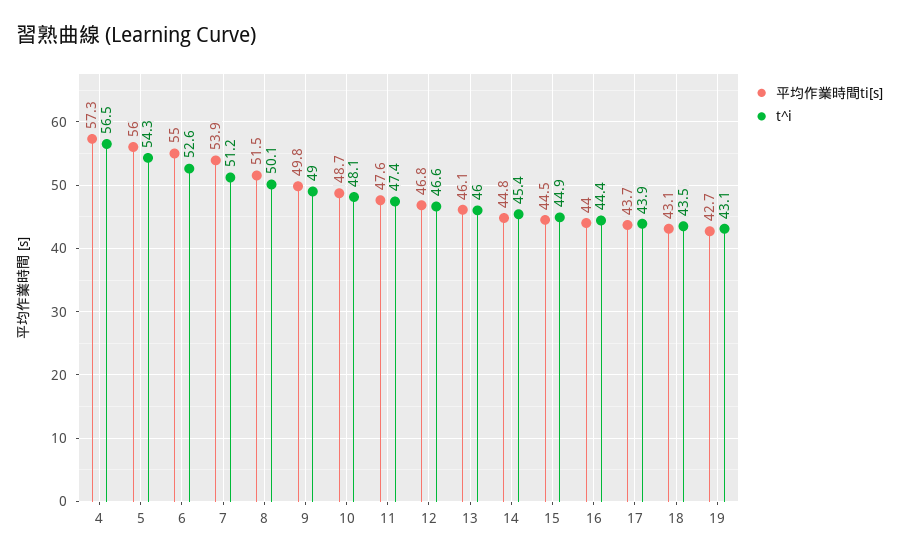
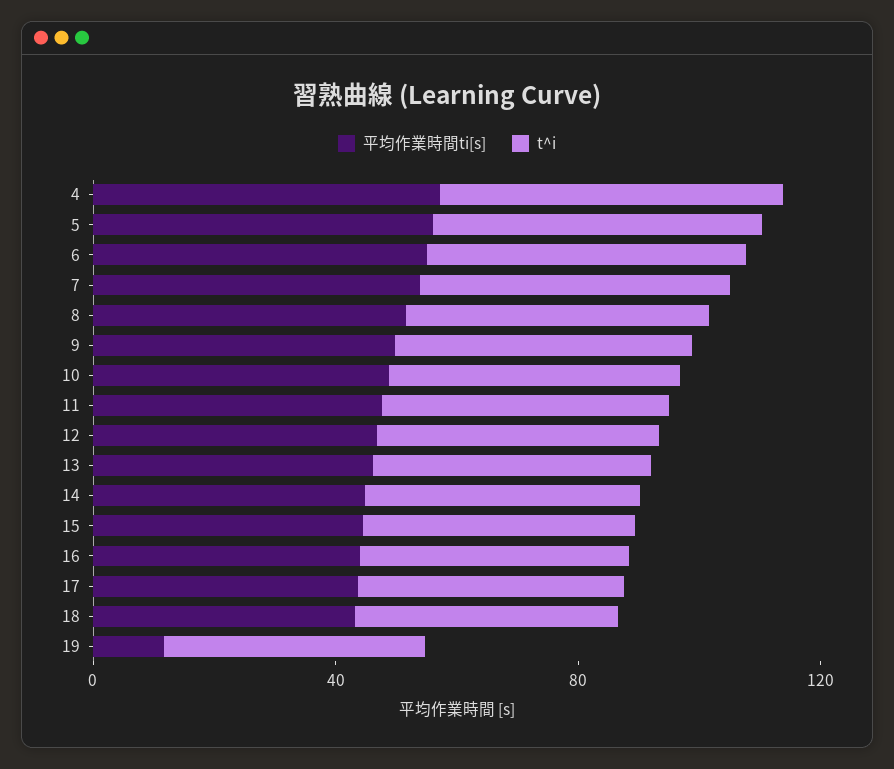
  {
    "平均作業時間ti[s]": {
      "4": 57.3,
      "5": 56,
      "6": 55,
      "7": 53.9,
      "8": 51.5,
      "9": 49.8,
      "10": 48.7,
      "11": 47.6,
      "12": 46.8,
      "13": 46.1,
      "14": 44.8,
      "15": 44.5,
      "16": 44,
      "17": 43.7,
      "18": 43.1,
-     "19": 42.7
+     "19": 10
    },
    "t^i": {
      "4": 56.5,
      "5": 54.3,
      "6": 52.6,
      "7": 51.2,
      "8": 50.1,
      "9": 49,
      "10": 48.1,
      "11": 47.4,
      "12": 46.6,
      "13": 46,
      "14": 45.4,
      "15": 44.9,
      "16": 44.4,
      "17": 43.9,
      "18": 43.5,
      "19": 43.1
    }
  }

